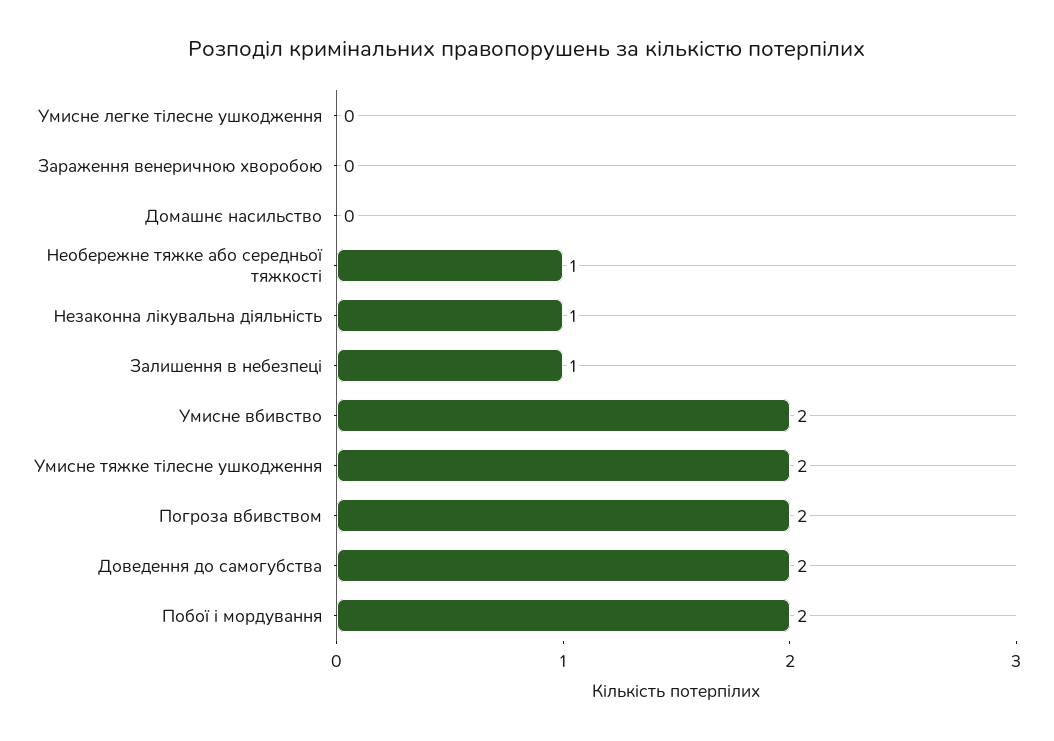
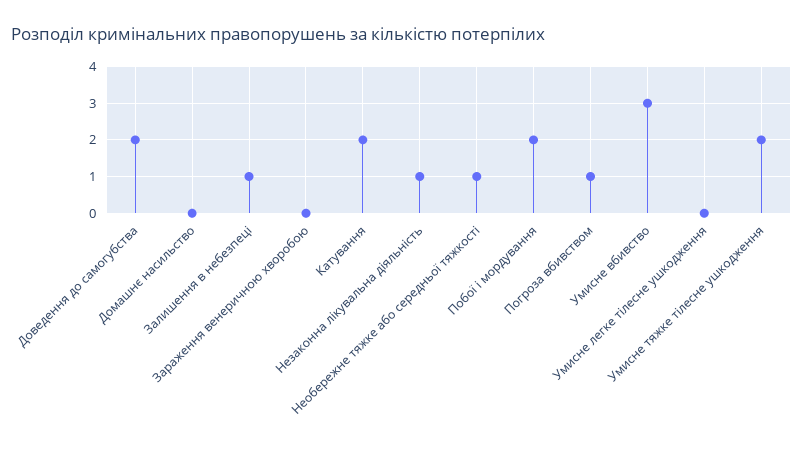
  {
    "Умисне легке тілесне ушкодження": 0,
    "Зараження венеричною хворобою": 0,
    "Домашнє насильство": 0,
    "Необережне тяжке або середньої тяжкості": 1,
    "Незаконна лікувальна діяльність": 1,
    "Залишення в небезпеці": 1,
-   "Умисне вбивство": 2,
+   "Умисне вбивство": 3,
    "Умисне тяжке тілесне ушкодження": 2,
-   "Погроза вбивством": 2,
+   "Погроза вбивством": 1,
    "Доведення до самогубства": 2,
-   "Побої і мордування": 2
+   "Побої і мордування": 2,
+   "Катування": 2
  }

